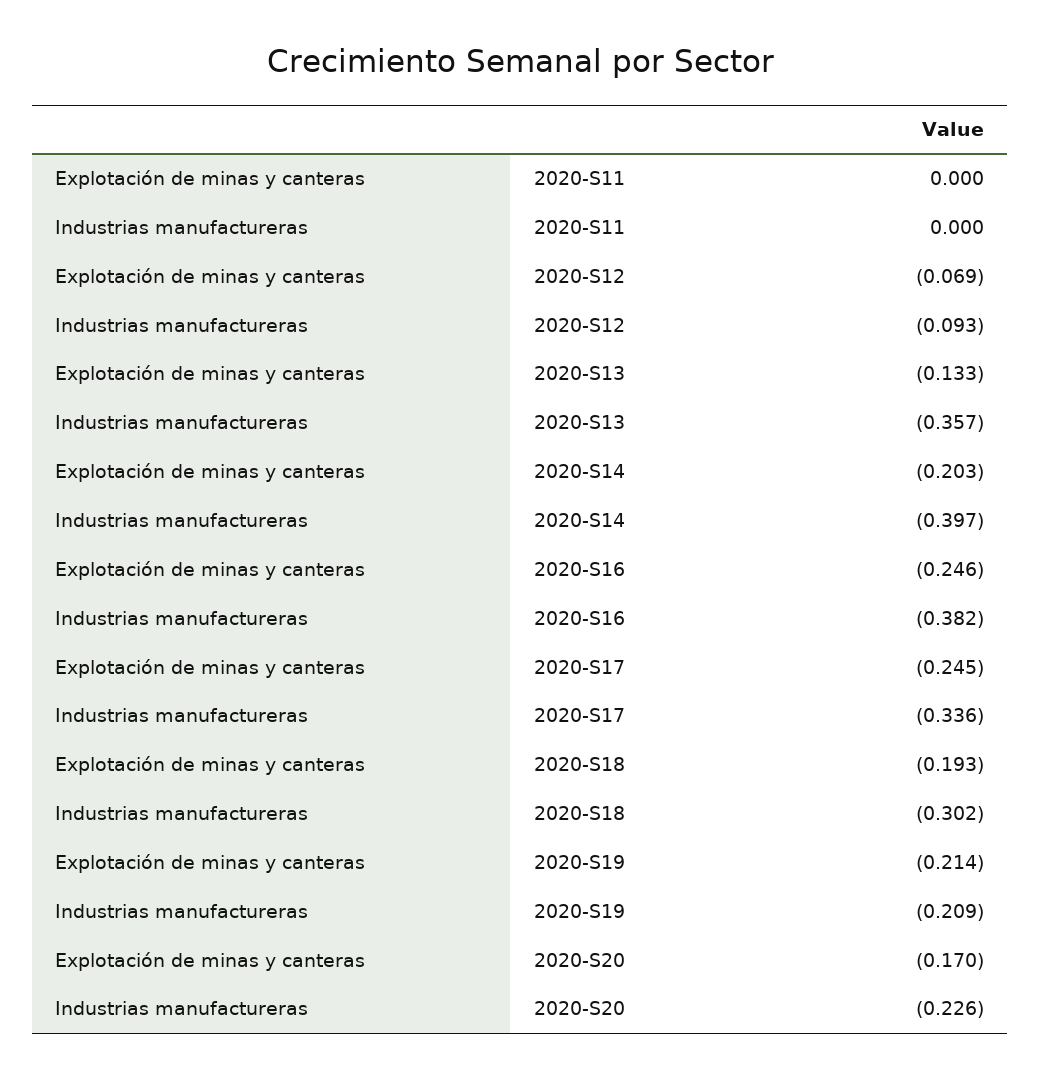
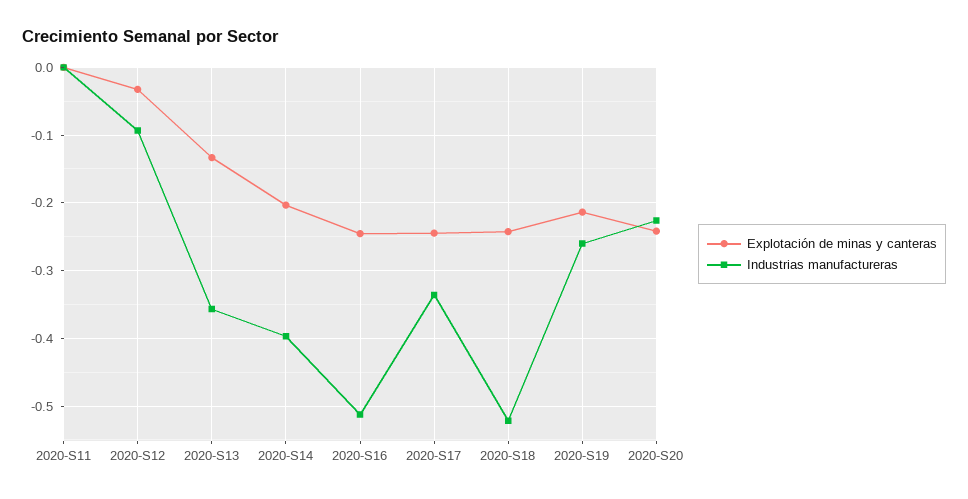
  {
    "Explotación de minas y canteras": {
      "2020-S11": 0,
-     "2020-S12": -0.069,
+     "2020-S12": -0.03,
      "2020-S13": -0.133,
      "2020-S14": -0.203,
      "2020-S16": -0.246,
      "2020-S17": -0.245,
-     "2020-S18": -0.193,
+     "2020-S18": -0.24,
      "2020-S19": -0.214,
-     "2020-S20": -0.17
+     "2020-S20": -0.24
    },
    "Industrias manufactureras": {
      "2020-S11": 0,
      "2020-S12": -0.093,
      "2020-S13": -0.357,
      "2020-S14": -0.397,
-     "2020-S16": -0.382,
+     "2020-S16": -0.51,
      "2020-S17": -0.336,
-     "2020-S18": -0.302,
+     "2020-S18": -0.52,
-     "2020-S19": -0.209,
+     "2020-S19": -0.26,
      "2020-S20": -0.226
    }
  }

